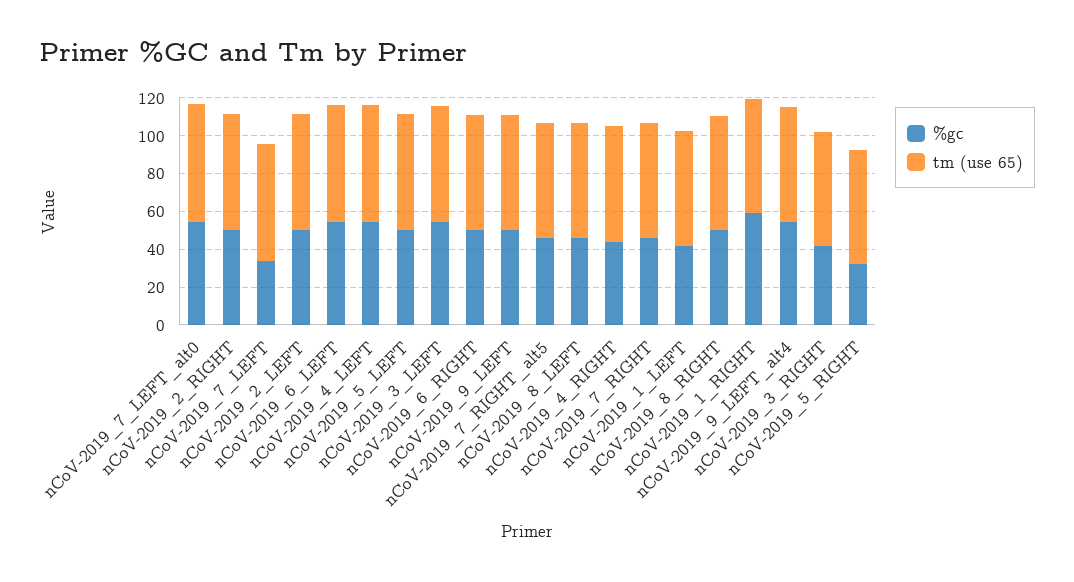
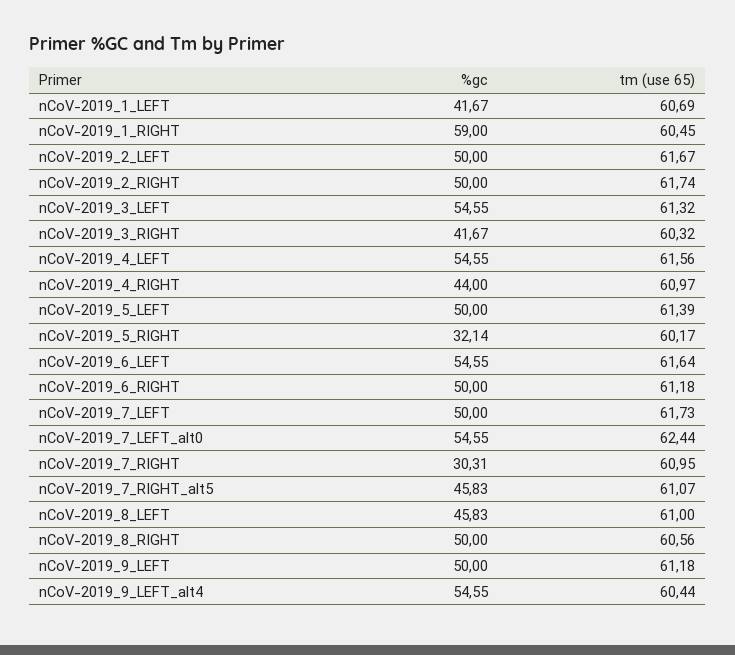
  {
    "%gc": {
      "nCoV-2019_7_LEFT_alt0": 54.55,
      "nCoV-2019_2_RIGHT": 50,
-     "nCoV-2019_7_LEFT": 35,
+     "nCoV-2019_7_LEFT": 50,
      "nCoV-2019_2_LEFT": 50,
      "nCoV-2019_6_LEFT": 54.55,
      "nCoV-2019_4_LEFT": 54.55,
      "nCoV-2019_5_LEFT": 50,
      "nCoV-2019_3_LEFT": 54.55,
      "nCoV-2019_6_RIGHT": 50,
      "nCoV-2019_9_LEFT": 50,
      "nCoV-2019_7_RIGHT_alt5": 45.83,
      "nCoV-2019_8_LEFT": 45.83,
      "nCoV-2019_4_RIGHT": 44,
-     "nCoV-2019_7_RIGHT": 45,
+     "nCoV-2019_7_RIGHT": 30.31,
      "nCoV-2019_1_LEFT": 41.67,
      "nCoV-2019_8_RIGHT": 50,
      "nCoV-2019_1_RIGHT": 59,
      "nCoV-2019_9_LEFT_alt4": 54.55,
      "nCoV-2019_3_RIGHT": 41.67,
      "nCoV-2019_5_RIGHT": 32.14
    },
    "tm (use 65)": {
      "nCoV-2019_7_LEFT_alt0": 62.44,
      "nCoV-2019_2_RIGHT": 61.74,
      "nCoV-2019_7_LEFT": 61.73,
      "nCoV-2019_2_LEFT": 61.67,
      "nCoV-2019_6_LEFT": 61.64,
      "nCoV-2019_4_LEFT": 61.56,
      "nCoV-2019_5_LEFT": 61.39,
      "nCoV-2019_3_LEFT": 61.32,
      "nCoV-2019_6_RIGHT": 61.18,
      "nCoV-2019_9_LEFT": 61.18,
      "nCoV-2019_7_RIGHT_alt5": 61.07,
      "nCoV-2019_8_LEFT": 61,
      "nCoV-2019_4_RIGHT": 60.97,
      "nCoV-2019_7_RIGHT": 60.95,
      "nCoV-2019_1_LEFT": 60.69,
      "nCoV-2019_8_RIGHT": 60.56,
      "nCoV-2019_1_RIGHT": 60.45,
      "nCoV-2019_9_LEFT_alt4": 60.44,
      "nCoV-2019_3_RIGHT": 60.32,
      "nCoV-2019_5_RIGHT": 60.17
    }
  }

